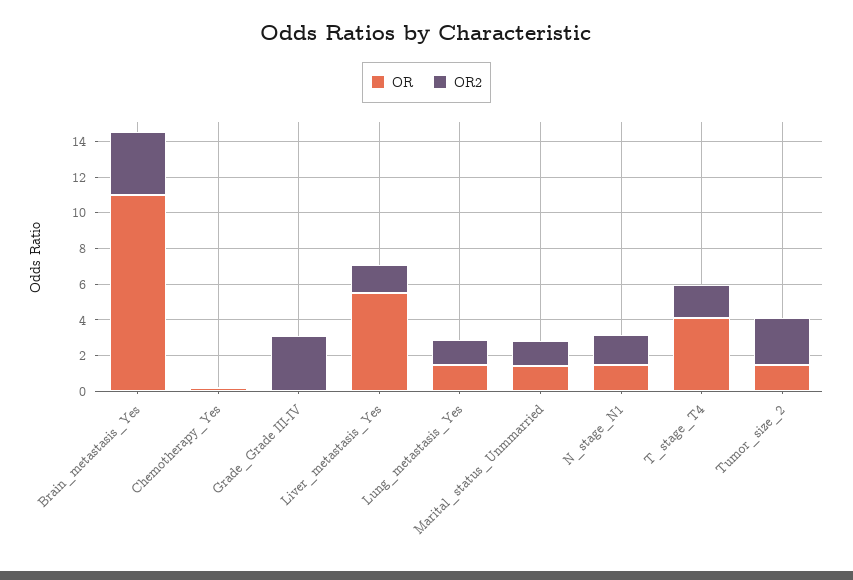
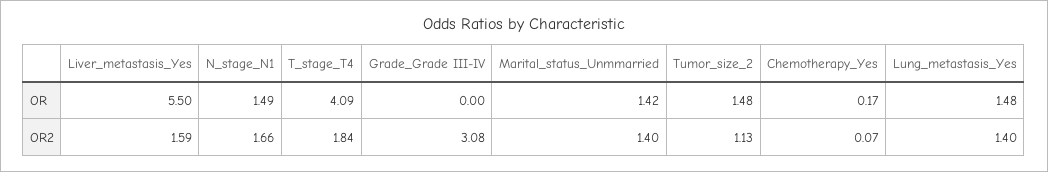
  {
    "OR": {
-     "Brain_metastasis_Yes": 11,
      "Chemotherapy_Yes": 0.17,
      "Grade_Grade III-IV": 0,
      "Liver_metastasis_Yes": 5.5,
      "Lung_metastasis_Yes": 1.48,
      "Marital_status_Unmmarried": 1.42,
      "N_stage_N1": 1.49,
      "T_stage_T4": 4.09,
      "Tumor_size_2": 1.48
    },
    "OR2": {
-     "Brain_metastasis_Yes": 3.5,
      "Chemotherapy_Yes": 0.07,
      "Grade_Grade III-IV": 3.08,
      "Liver_metastasis_Yes": 1.59,
      "Lung_metastasis_Yes": 1.4,
      "Marital_status_Unmmarried": 1.4,
      "N_stage_N1": 1.66,
      "T_stage_T4": 1.84,
-     "Tumor_size_2": 2.5
+     "Tumor_size_2": 1.13
    }
  }

